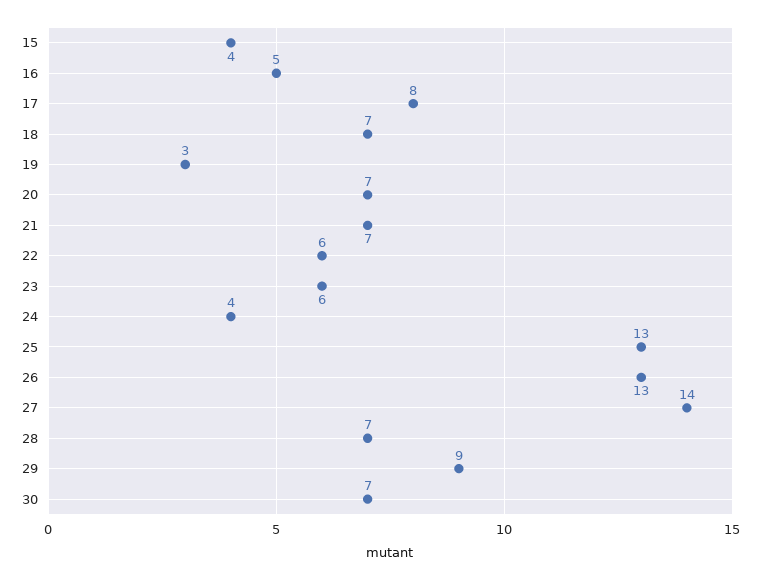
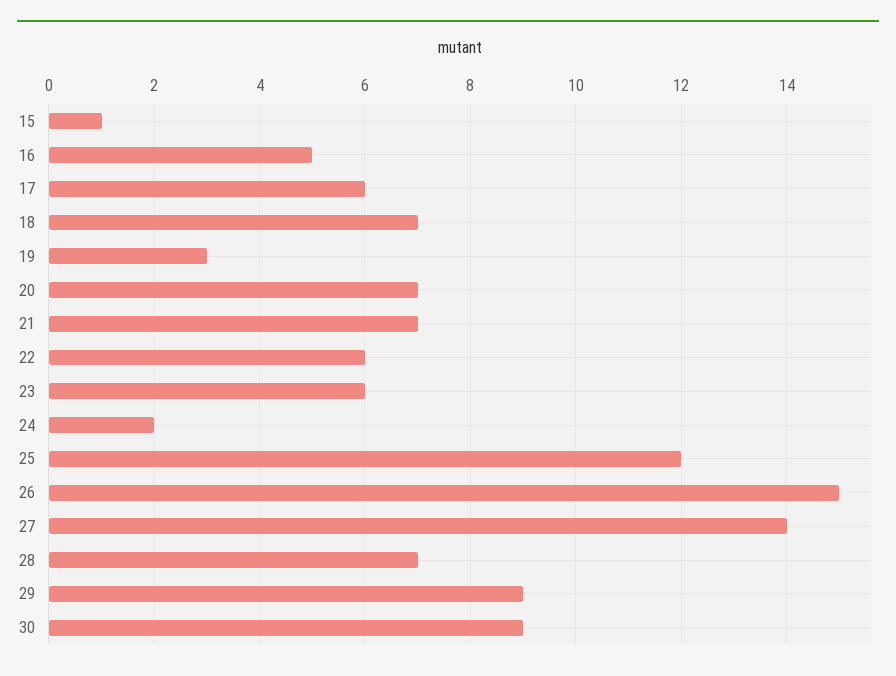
  {
-   "15": 4,
+   "15": 1,
    "16": 5,
-   "17": 8,
+   "17": 6,
    "18": 7,
    "19": 3,
    "20": 7,
    "21": 7,
    "22": 6,
    "23": 6,
-   "24": 4,
+   "24": 2,
-   "25": 13,
+   "25": 12,
-   "26": 13,
+   "26": 15,
    "27": 14,
    "28": 7,
    "29": 9,
-   "30": 7
+   "30": 9
  }

